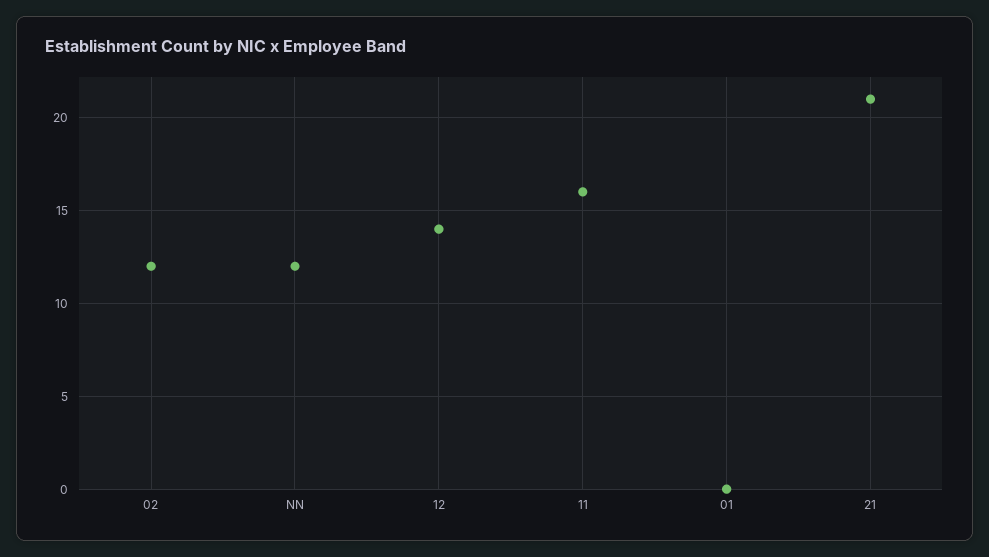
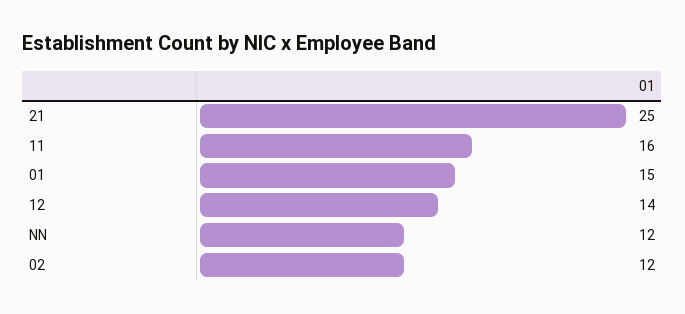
  {
    "02": 12,
    "NN": 12,
    "12": 14,
    "11": 16,
-   "01": 0,
+   "01": 15,
-   "21": 21
+   "21": 25
  }

